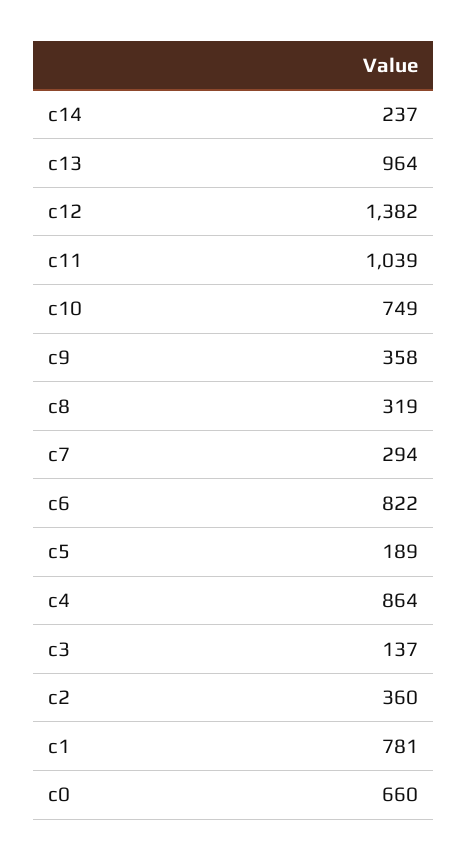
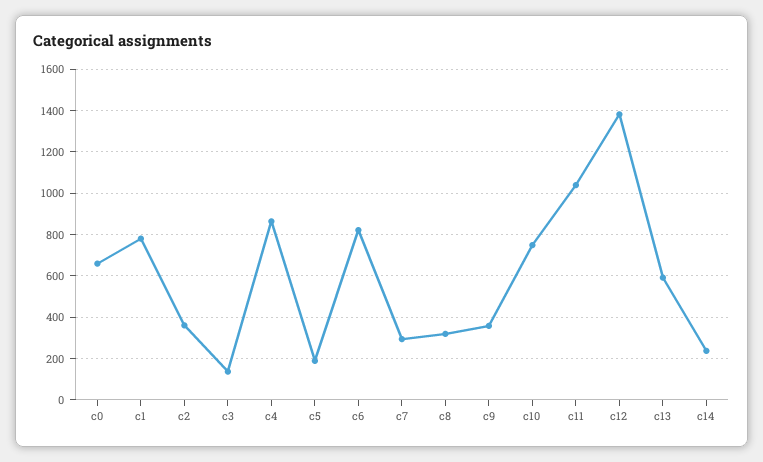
  {
    "c14": 237,
-   "c13": 964,
+   "c13": 600,
    "c12": 1382,
    "c11": 1039,
    "c10": 749,
    "c9": 358,
    "c8": 319,
    "c7": 294,
    "c6": 822,
    "c5": 189,
    "c4": 864,
    "c3": 137,
    "c2": 360,
    "c1": 781,
    "c0": 660
  }

